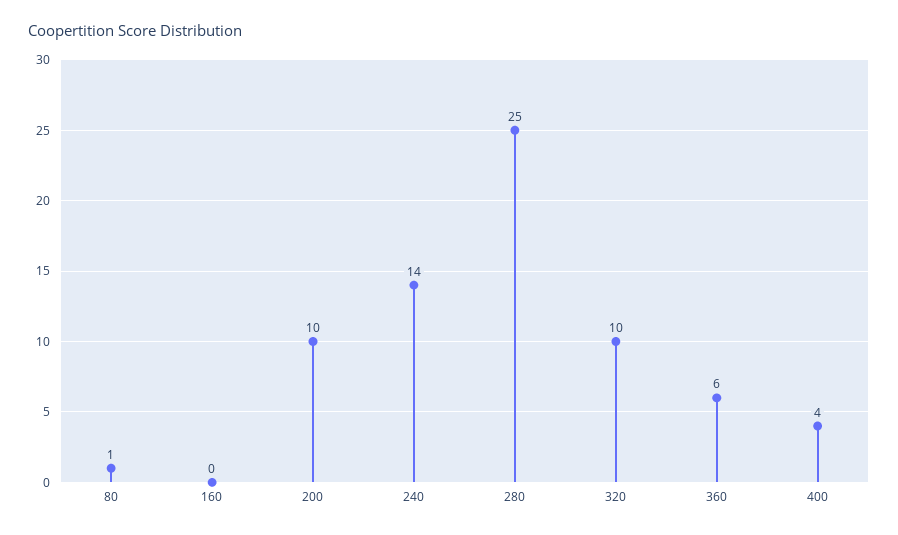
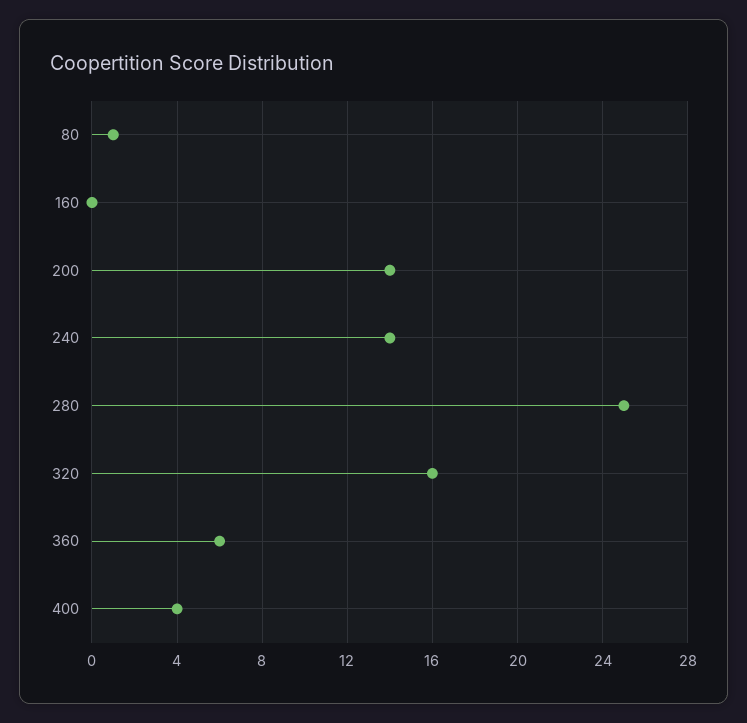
  {
    "80": 1,
    "160": 0,
-   "200": 10,
+   "200": 14,
    "240": 14,
    "280": 25,
-   "320": 10,
+   "320": 16,
    "360": 6,
    "400": 4
  }

